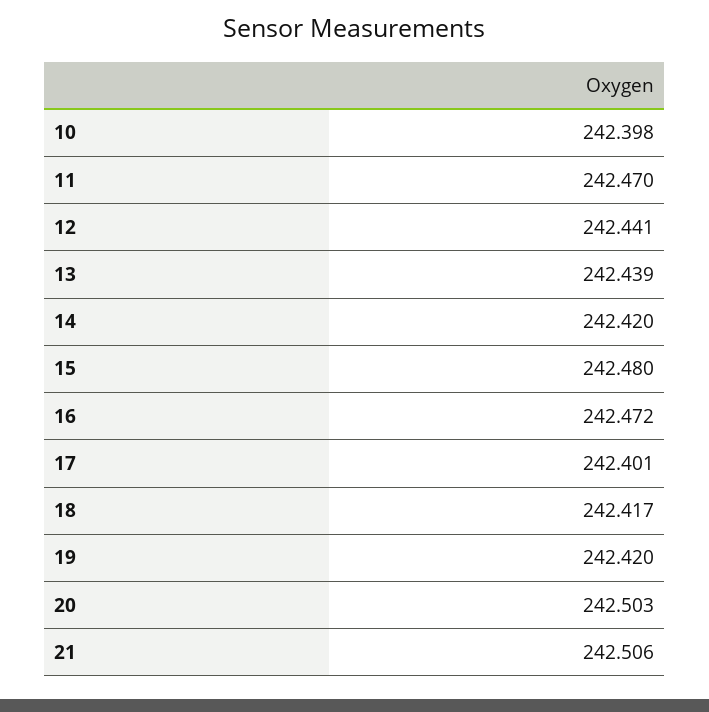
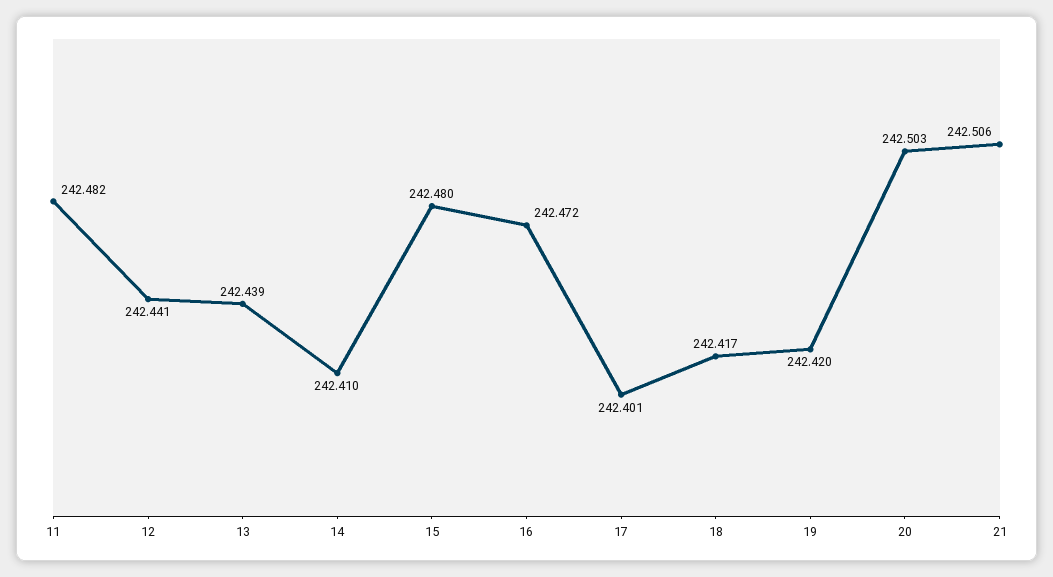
  {
-   "10": 242.398,
-   "11": 242.47,
+   "11": 242.482,
    "12": 242.441,
    "13": 242.439,
-   "14": 242.42,
+   "14": 242.41,
    "15": 242.48,
    "16": 242.472,
    "17": 242.401,
    "18": 242.417,
    "19": 242.42,
    "20": 242.503,
    "21": 242.506
  }

